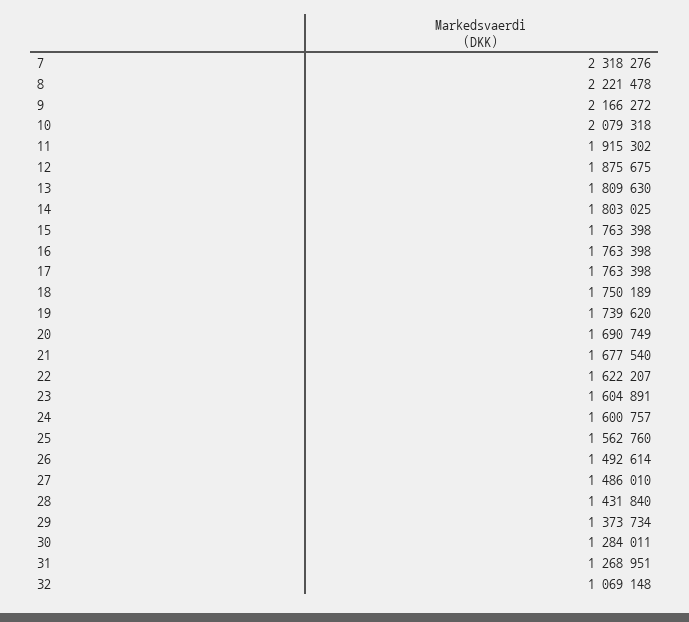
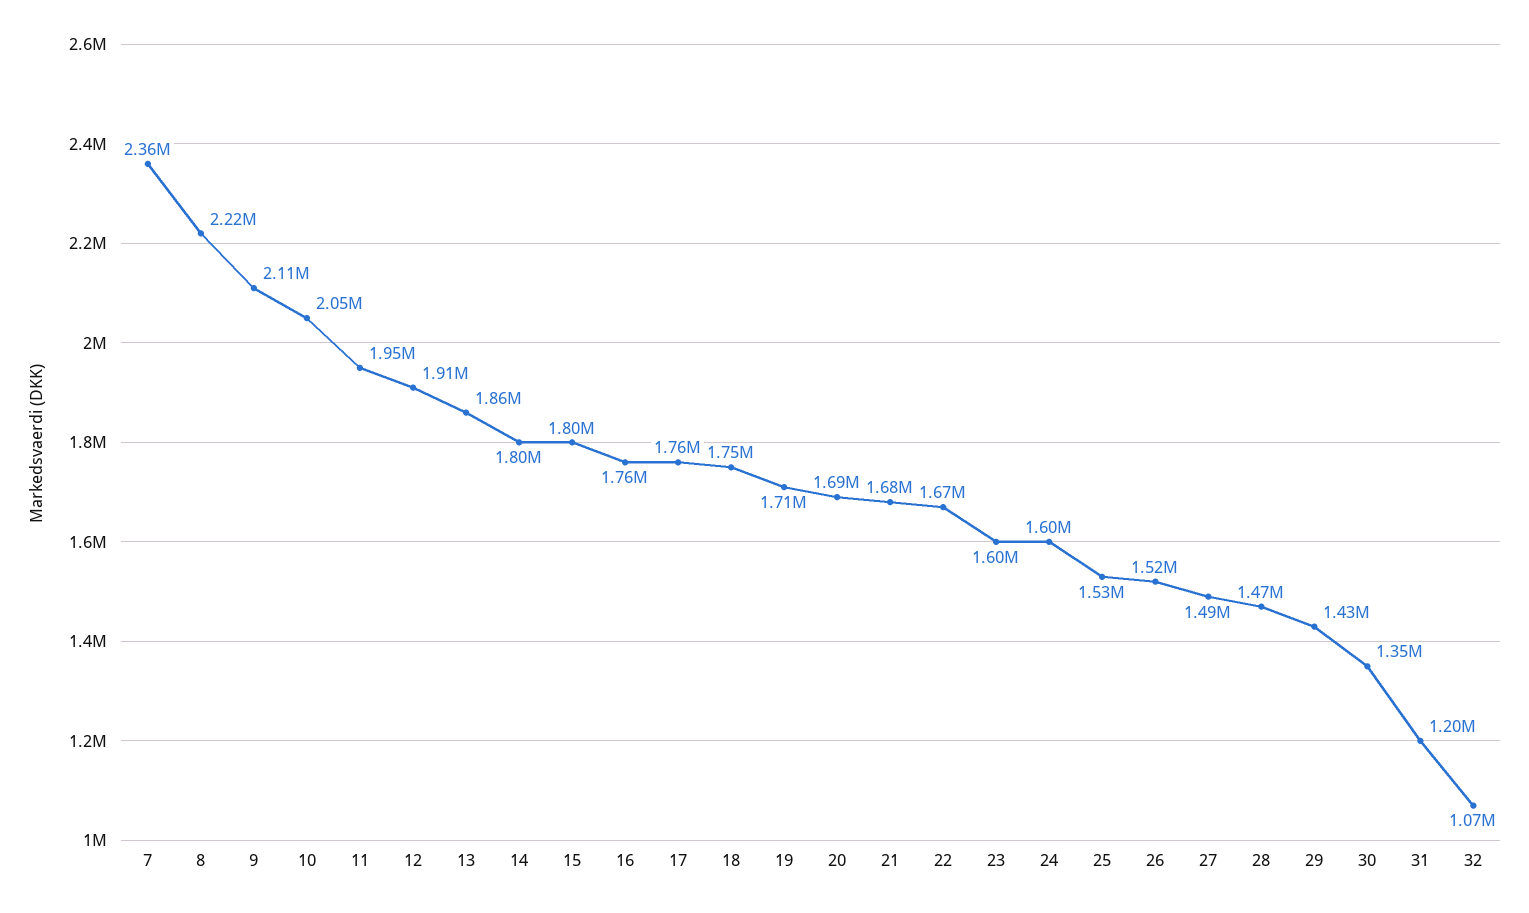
  {
-   "7": 2318276,
+   "7": 2360000,
    "8": 2221478,
-   "9": 2166272,
+   "9": 2110000,
-   "10": 2079318,
+   "10": 2050000,
-   "11": 1915302,
+   "11": 1950000,
-   "12": 1875675,
+   "12": 1910000,
-   "13": 1809630,
+   "13": 1860000,
    "14": 1803025,
-   "15": 1763398,
+   "15": 1800000,
    "16": 1763398,
    "17": 1763398,
    "18": 1750189,
-   "19": 1739620,
+   "19": 1710000,
    "20": 1690749,
    "21": 1677540,
-   "22": 1622207,
+   "22": 1670000,
    "23": 1604891,
    "24": 1600757,
-   "25": 1562760,
+   "25": 1530000,
-   "26": 1492614,
+   "26": 1520000,
    "27": 1486010,
-   "28": 1431840,
+   "28": 1470000,
-   "29": 1373734,
+   "29": 1430000,
-   "30": 1284011,
+   "30": 1350000,
-   "31": 1268951,
+   "31": 1200000,
    "32": 1069148
  }

